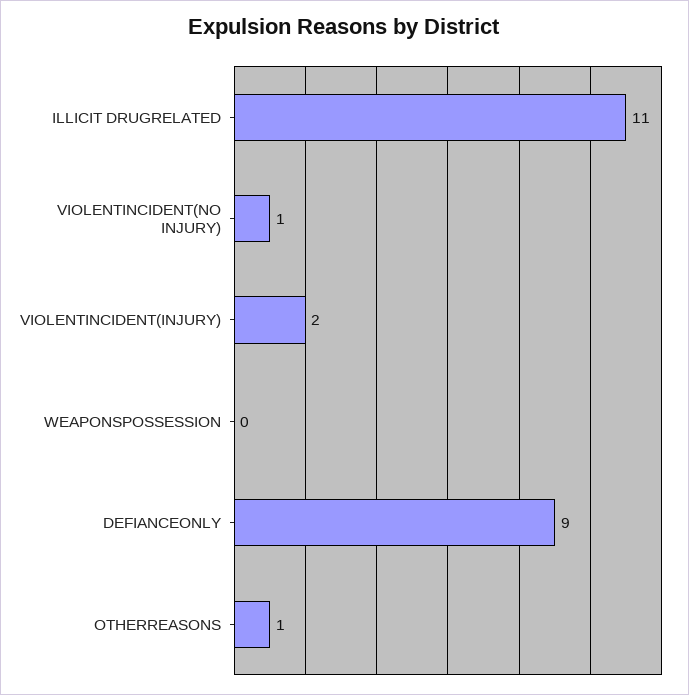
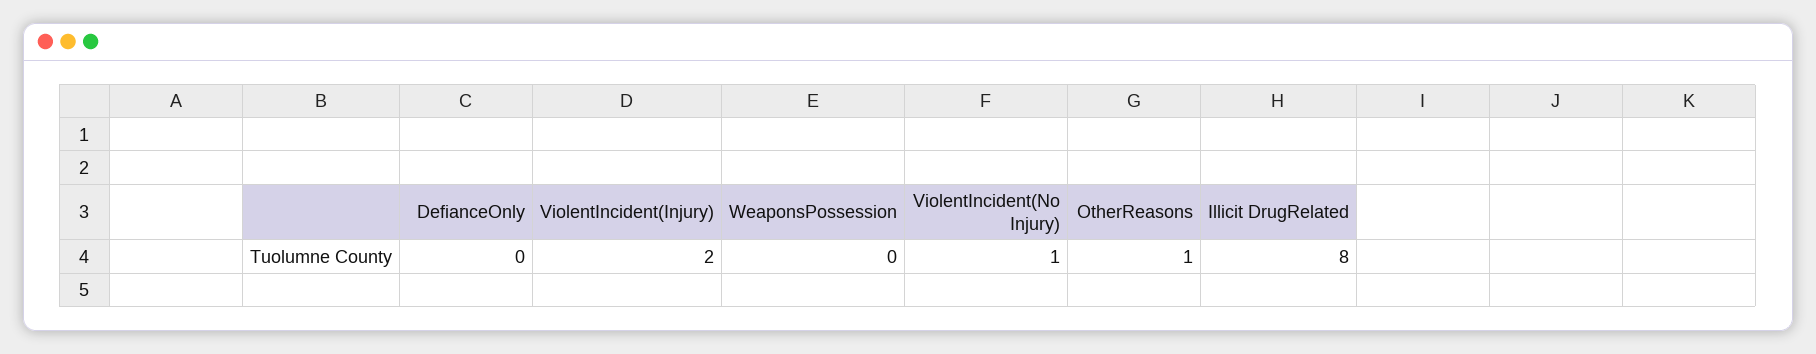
  {
-   "ILLICIT DRUGRELATED": 11,
+   "ILLICIT DRUGRELATED": 8,
    "VIOLENTINCIDENT(NO INJURY)": 1,
    "VIOLENTINCIDENT(INJURY)": 2,
    "WEAPONSPOSSESSION": 0,
-   "DEFIANCEONLY": 9,
+   "DEFIANCEONLY": 0,
    "OTHERREASONS": 1
  }

